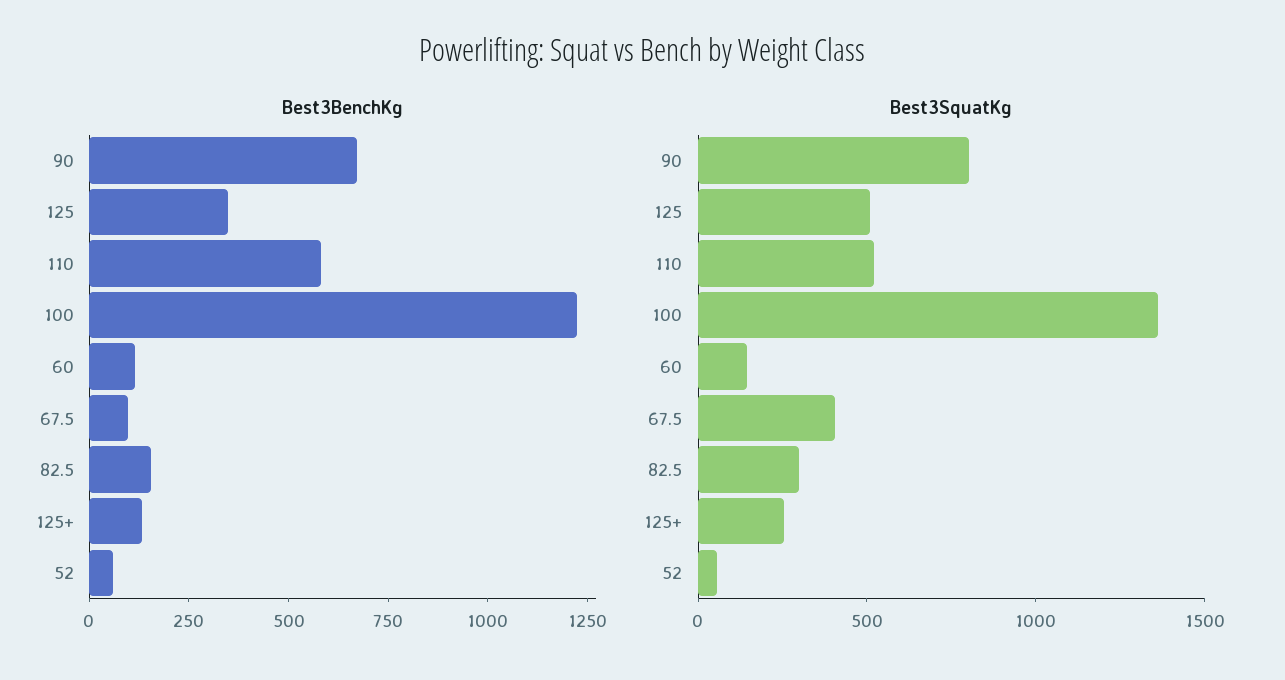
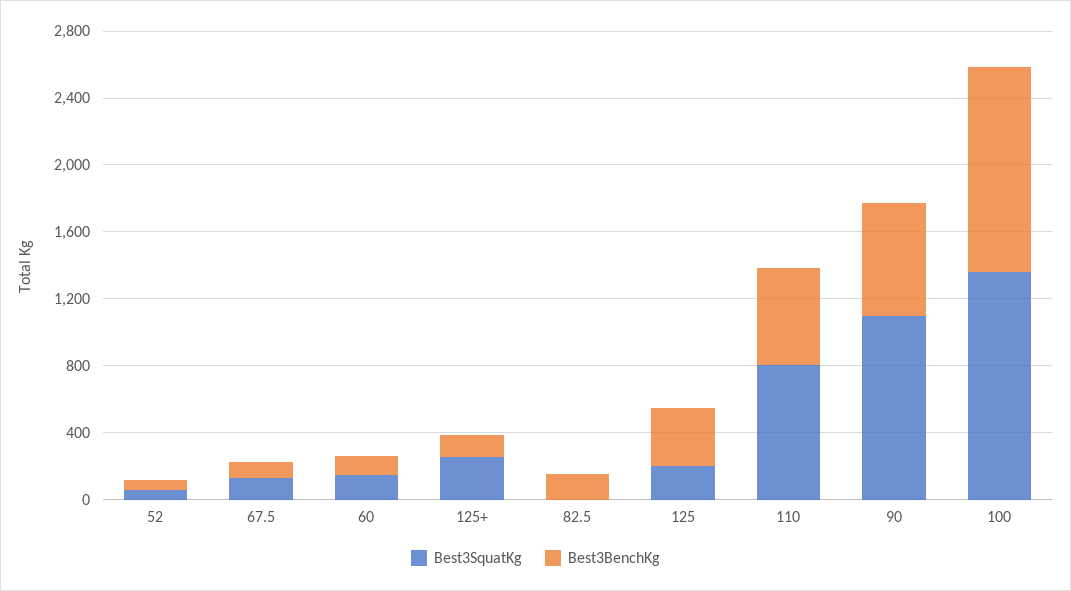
  {
    "Best3BenchKg": {
      "90": 650,
      "125": 350,
      "110": 600,
      "100": 1200,
      "60": 100,
      "67.5": 100,
      "82.5": 150,
      "125+": 150,
      "52": 50
    },
    "Best3SquatKg": {
-     "90": 800,
+     "90": 1100,
-     "125": 500,
+     "125": 200,
-     "110": 500,
+     "110": 800,
      "100": 1400,
      "60": 100,
-     "67.5": 400,
+     "67.5": 100,
-     "82.5": 300,
+     "82.5": 0,
      "125+": 300,
      "52": 100
    }
  }

